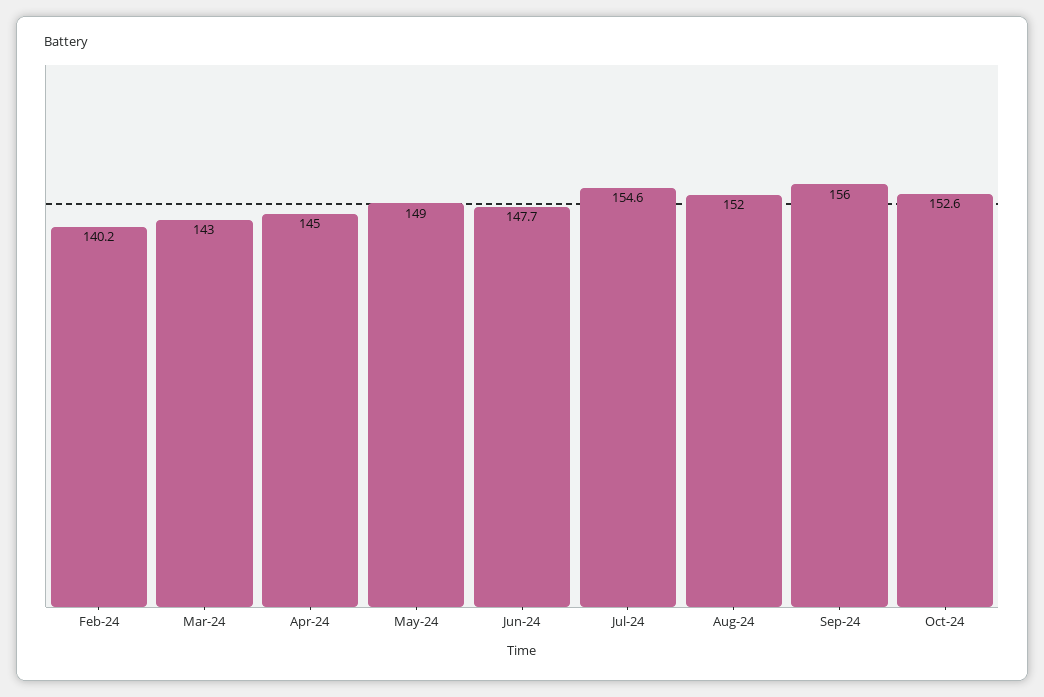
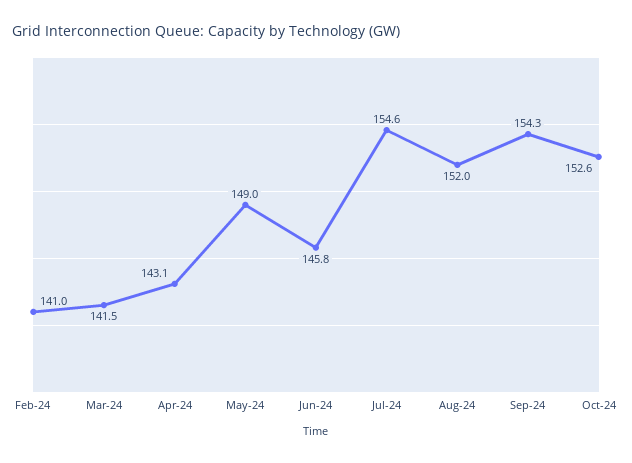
  {
-   "Feb-24": 140.2,
+   "Feb-24": 141,
-   "Mar-24": 143,
+   "Mar-24": 141.5,
-   "Apr-24": 145,
+   "Apr-24": 143.1,
    "May-24": 149,
-   "Jun-24": 147.7,
+   "Jun-24": 145.8,
    "Jul-24": 154.6,
    "Aug-24": 152,
-   "Sep-24": 156,
+   "Sep-24": 154.3,
    "Oct-24": 152.6
  }

